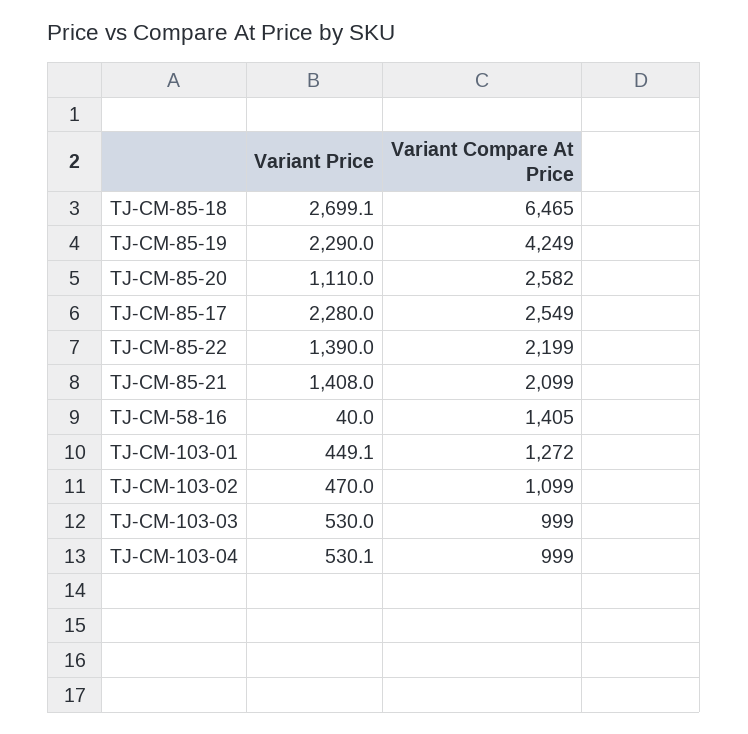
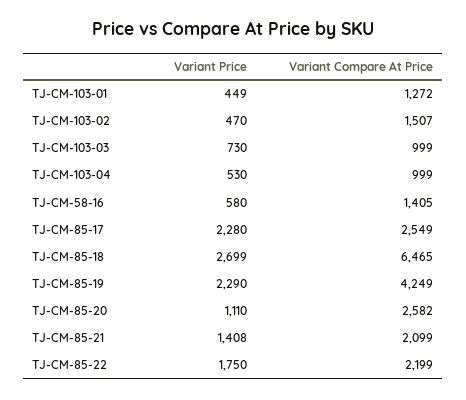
  {
    "Variant Price": {
      "TJ-CM-85-18": 2699.1,
      "TJ-CM-85-19": 2290,
      "TJ-CM-85-20": 1110,
      "TJ-CM-85-17": 2280,
-     "TJ-CM-85-22": 1390,
+     "TJ-CM-85-22": 1750,
      "TJ-CM-85-21": 1408,
-     "TJ-CM-58-16": 40,
+     "TJ-CM-58-16": 580,
      "TJ-CM-103-01": 449.1,
      "TJ-CM-103-02": 470,
-     "TJ-CM-103-03": 530,
+     "TJ-CM-103-03": 730,
      "TJ-CM-103-04": 530.1
    },
    "Variant Compare At Price": {
      "TJ-CM-85-18": 6465,
      "TJ-CM-85-19": 4249,
      "TJ-CM-85-20": 2582,
      "TJ-CM-85-17": 2549,
      "TJ-CM-85-22": 2199,
      "TJ-CM-85-21": 2099,
      "TJ-CM-58-16": 1405,
      "TJ-CM-103-01": 1272,
-     "TJ-CM-103-02": 1099,
+     "TJ-CM-103-02": 1507,
      "TJ-CM-103-03": 999,
      "TJ-CM-103-04": 999
    }
  }

